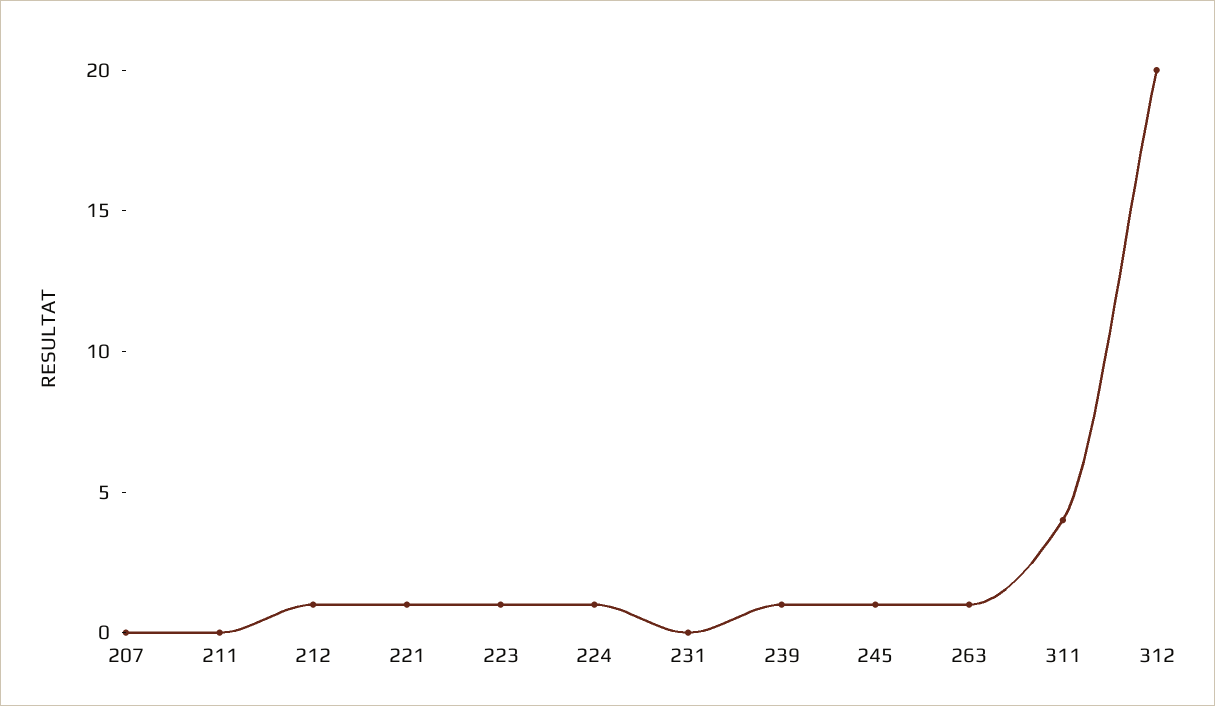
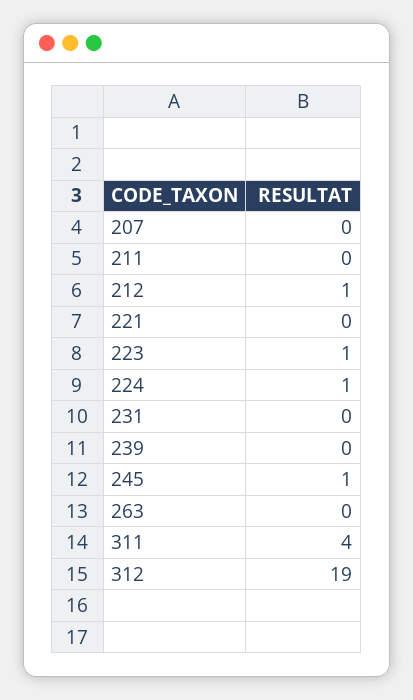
  {
    "207": 0,
    "211": 0,
    "212": 1,
-   "221": 1,
+   "221": 0,
    "223": 1,
    "224": 1,
    "231": 0,
-   "239": 1,
+   "239": 0,
    "245": 1,
-   "263": 1,
+   "263": 0,
    "311": 4,
-   "312": 20
+   "312": 19
  }

